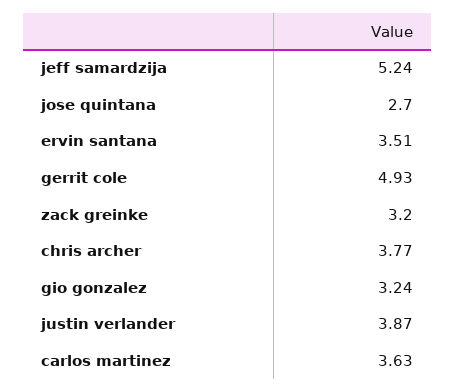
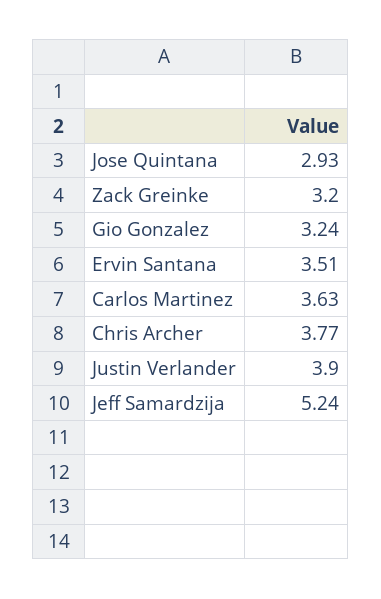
  {
    "jeff samardzija": 5.24,
-   "jose quintana": 2.7,
+   "jose quintana": 2.93,
    "ervin santana": 3.51,
-   "gerrit cole": 4.93,
    "zack greinke": 3.2,
    "chris archer": 3.77,
    "gio gonzalez": 3.24,
-   "justin verlander": 3.87,
+   "justin verlander": 3.9,
    "carlos martinez": 3.63
  }

